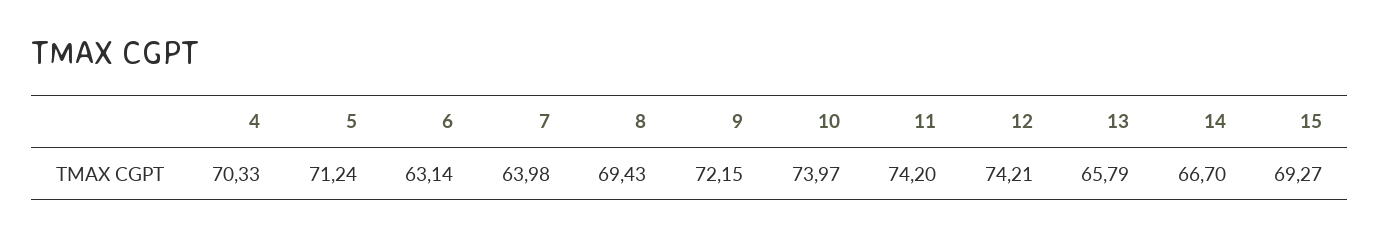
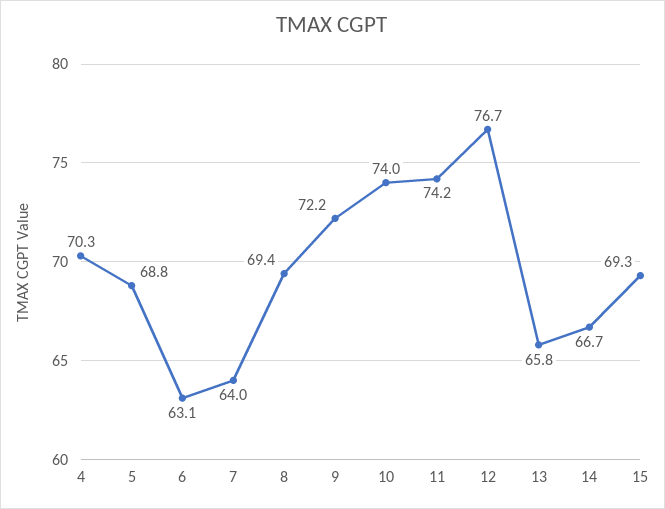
  {
    "4": 70.33,
-   "5": 71.24,
+   "5": 68.8,
    "6": 63.14,
    "7": 63.98,
    "8": 69.43,
    "9": 72.15,
    "10": 73.97,
    "11": 74.2,
-   "12": 74.21,
+   "12": 76.7,
    "13": 65.79,
    "14": 66.7,
    "15": 69.27
  }

